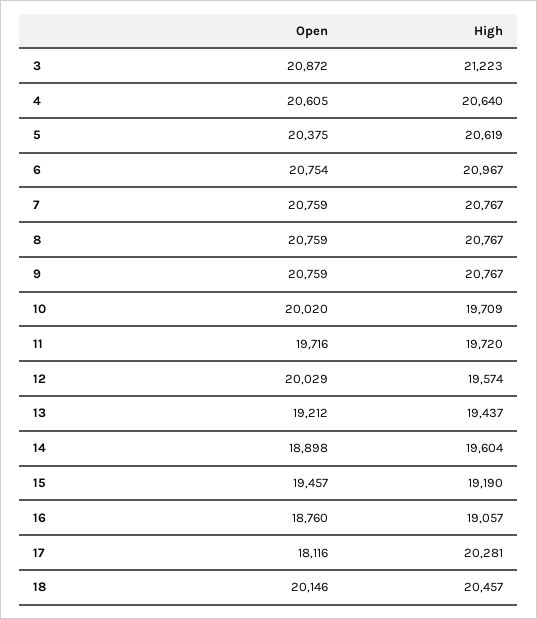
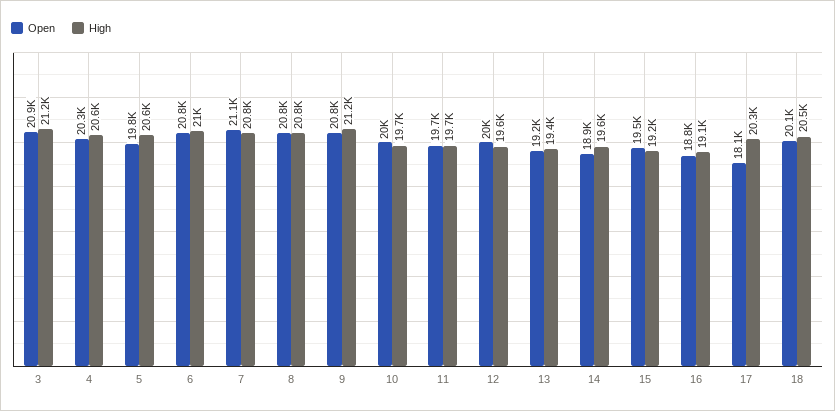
  {
    "Open": {
      "3": 20872,
-     "4": 20605,
+     "4": 20300,
-     "5": 20375,
+     "5": 19800,
      "6": 20754,
-     "7": 20759,
+     "7": 21100,
      "8": 20759,
      "9": 20759,
      "10": 20020,
      "11": 19716,
      "12": 20029,
      "13": 19212,
      "14": 18898,
      "15": 19457,
      "16": 18760,
      "17": 18116,
      "18": 20146
    },
    "High": {
      "3": 21223,
      "4": 20640,
      "5": 20619,
      "6": 20967,
      "7": 20767,
      "8": 20767,
-     "9": 20767,
+     "9": 21200,
      "10": 19709,
      "11": 19720,
      "12": 19574,
      "13": 19437,
      "14": 19604,
      "15": 19190,
      "16": 19057,
      "17": 20281,
      "18": 20457
    }
  }

